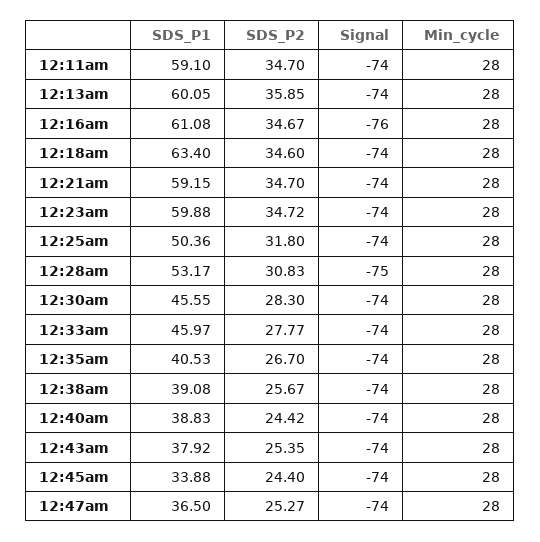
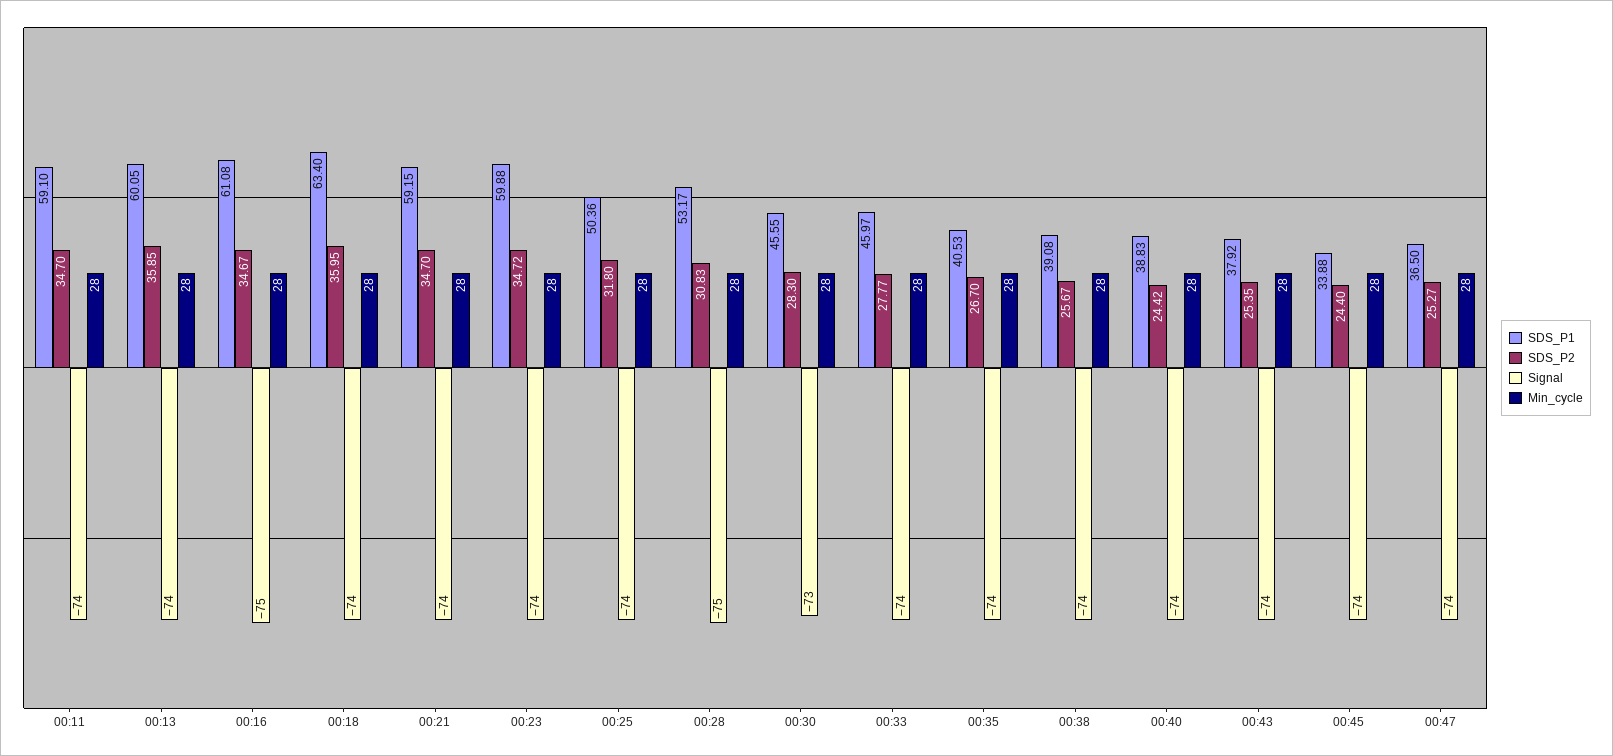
  {
    "SDS_P1": {
      "12:11am": 59.1,
      "12:13am": 60.05,
      "12:16am": 61.08,
      "12:18am": 63.4,
      "12:21am": 59.15,
      "12:23am": 59.88,
      "12:25am": 50.36,
      "12:28am": 53.17,
      "12:30am": 45.55,
      "12:33am": 45.97,
      "12:35am": 40.53,
      "12:38am": 39.08,
      "12:40am": 38.83,
      "12:43am": 37.92,
      "12:45am": 33.88,
      "12:47am": 36.5
    },
    "SDS_P2": {
      "12:11am": 34.7,
      "12:13am": 35.85,
      "12:16am": 34.67,
-     "12:18am": 34.6,
+     "12:18am": 35.95,
      "12:21am": 34.7,
      "12:23am": 34.72,
      "12:25am": 31.8,
      "12:28am": 30.83,
      "12:30am": 28.3,
      "12:33am": 27.77,
      "12:35am": 26.7,
      "12:38am": 25.67,
      "12:40am": 24.42,
      "12:43am": 25.35,
      "12:45am": 24.4,
      "12:47am": 25.27
    },
    "Signal": {
      "12:11am": -74,
      "12:13am": -74,
-     "12:16am": -76,
+     "12:16am": -75,
      "12:18am": -74,
      "12:21am": -74,
      "12:23am": -74,
      "12:25am": -74,
      "12:28am": -75,
-     "12:30am": -74,
+     "12:30am": -73,
      "12:33am": -74,
      "12:35am": -74,
      "12:38am": -74,
      "12:40am": -74,
      "12:43am": -74,
      "12:45am": -74,
      "12:47am": -74
    },
    "Min_cycle": {
      "12:11am": 28,
      "12:13am": 28,
      "12:16am": 28,
      "12:18am": 28,
      "12:21am": 28,
      "12:23am": 28,
      "12:25am": 28,
      "12:28am": 28,
      "12:30am": 28,
      "12:33am": 28,
      "12:35am": 28,
      "12:38am": 28,
      "12:40am": 28,
      "12:43am": 28,
      "12:45am": 28,
      "12:47am": 28
    }
  }

